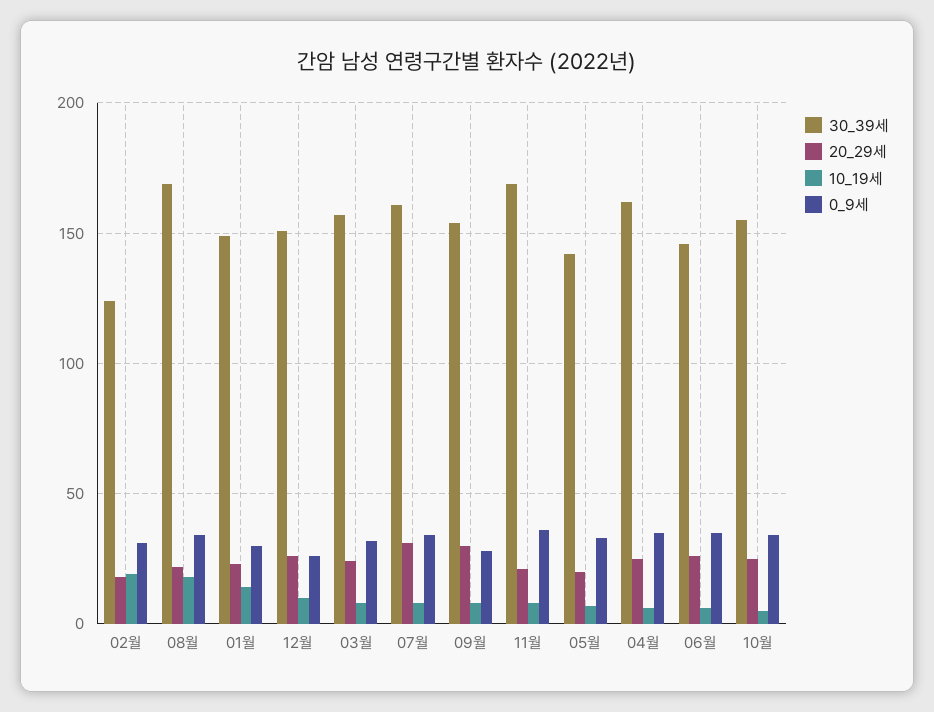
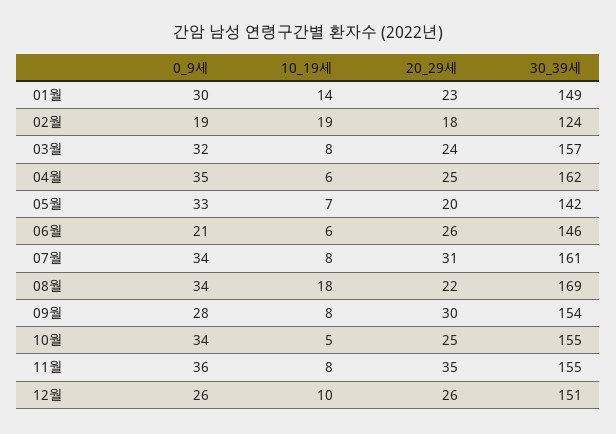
  {
    "30_39세": {
      "02월": 124,
      "08월": 169,
      "01월": 149,
      "12월": 151,
      "03월": 157,
      "07월": 161,
      "09월": 154,
-     "11월": 170,
+     "11월": 155,
      "05월": 142,
      "04월": 162,
      "06월": 146,
      "10월": 155
    },
    "20_29세": {
      "02월": 18,
      "08월": 22,
      "01월": 23,
      "12월": 26,
      "03월": 24,
      "07월": 31,
      "09월": 30,
-     "11월": 20,
+     "11월": 35,
      "05월": 20,
      "04월": 25,
      "06월": 26,
      "10월": 25
    },
    "10_19세": {
      "02월": 19,
      "08월": 18,
      "01월": 14,
      "12월": 10,
      "03월": 8,
      "07월": 8,
      "09월": 8,
      "11월": 8,
      "05월": 7,
      "04월": 6,
      "06월": 6,
      "10월": 5
    },
    "0_9세": {
-     "02월": 30,
+     "02월": 19,
      "08월": 34,
      "01월": 30,
      "12월": 26,
      "03월": 32,
      "07월": 34,
      "09월": 28,
      "11월": 36,
      "05월": 33,
      "04월": 35,
-     "06월": 35,
+     "06월": 21,
      "10월": 34
    }
  }

